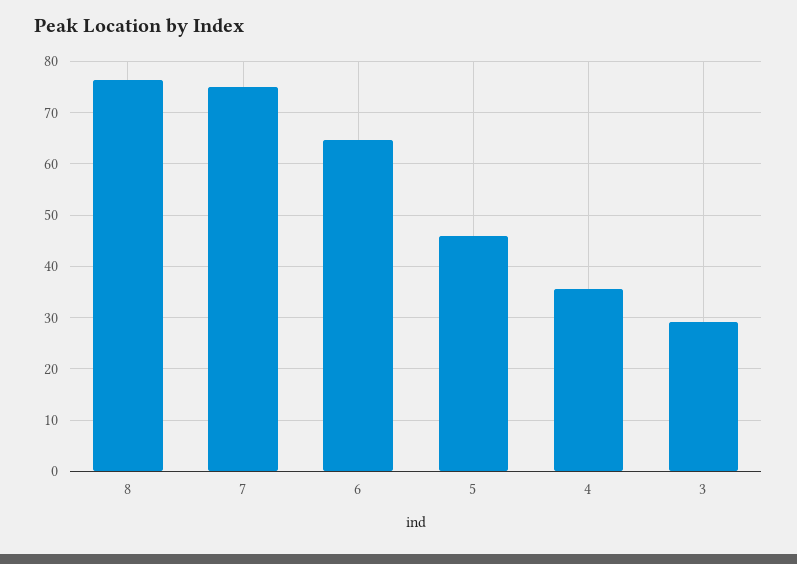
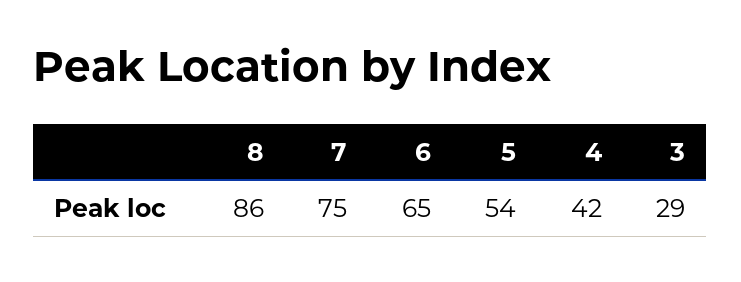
  {
-   "8": 76,
+   "8": 86,
    "7": 75,
    "6": 65,
-   "5": 46,
+   "5": 54,
-   "4": 36,
+   "4": 42,
    "3": 29
  }

